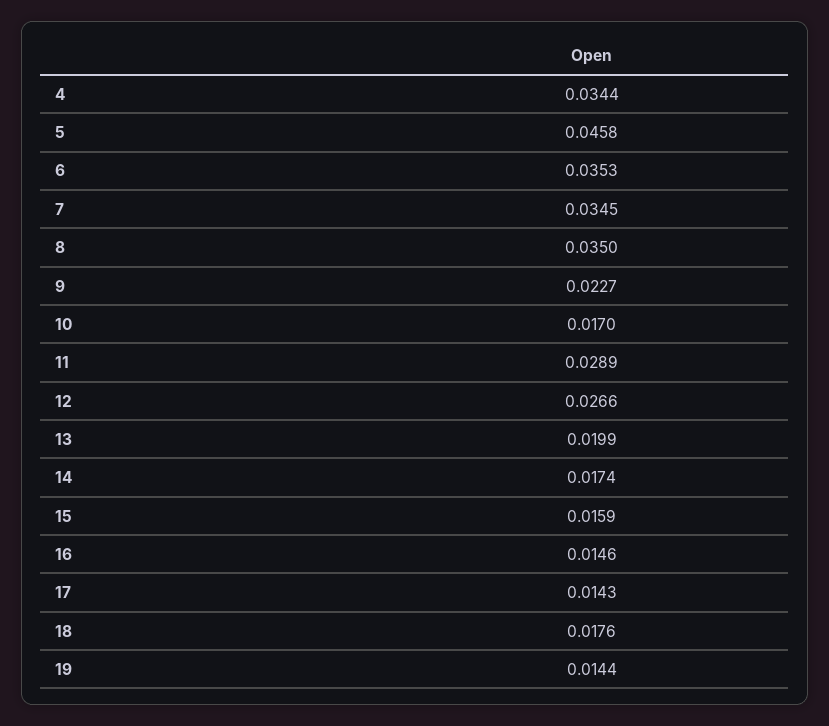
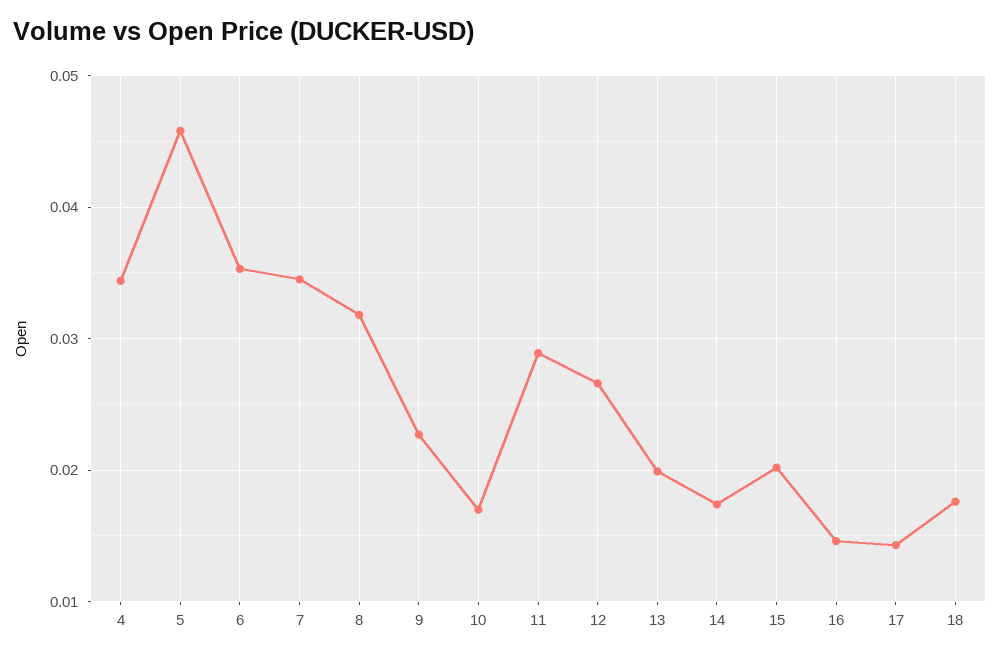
  {
    "4": 0.0344,
    "5": 0.0458,
    "6": 0.0353,
    "7": 0.0345,
-   "8": 0.035,
+   "8": 0.032,
    "9": 0.0227,
    "10": 0.017,
    "11": 0.0289,
    "12": 0.0266,
    "13": 0.0199,
    "14": 0.0174,
-   "15": 0.0159,
+   "15": 0.02,
    "16": 0.0146,
    "17": 0.0143,
-   "18": 0.0176,
+   "18": 0.0176
-   "19": 0.0144
  }

